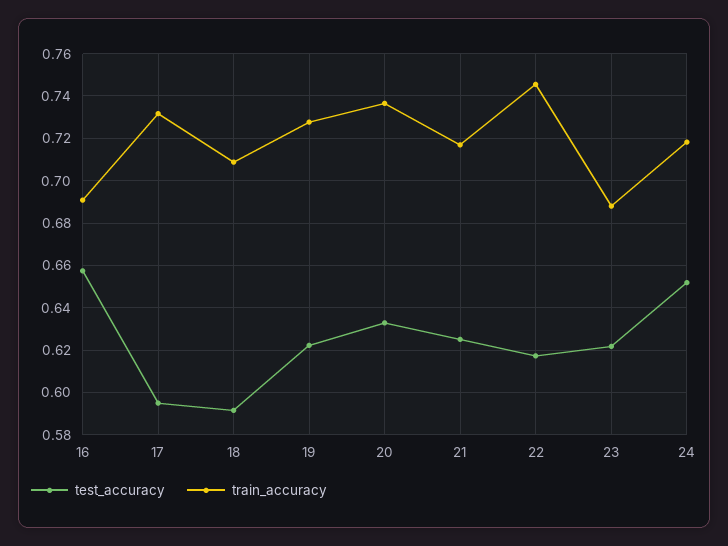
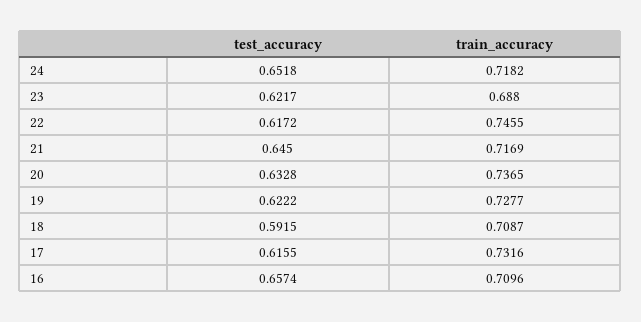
  {
    "test_accuracy": {
      "16": 0.6574,
-     "17": 0.595,
+     "17": 0.6155,
      "18": 0.5915,
      "19": 0.6222,
      "20": 0.6328,
-     "21": 0.625,
+     "21": 0.645,
      "22": 0.6172,
      "23": 0.6217,
      "24": 0.6518
    },
    "train_accuracy": {
-     "16": 0.69,
+     "16": 0.7096,
      "17": 0.7316,
      "18": 0.7087,
      "19": 0.7277,
      "20": 0.7365,
      "21": 0.7169,
      "22": 0.7455,
      "23": 0.688,
      "24": 0.7182
    }
  }

